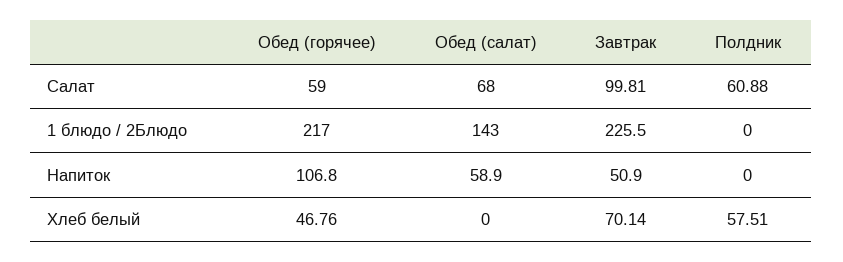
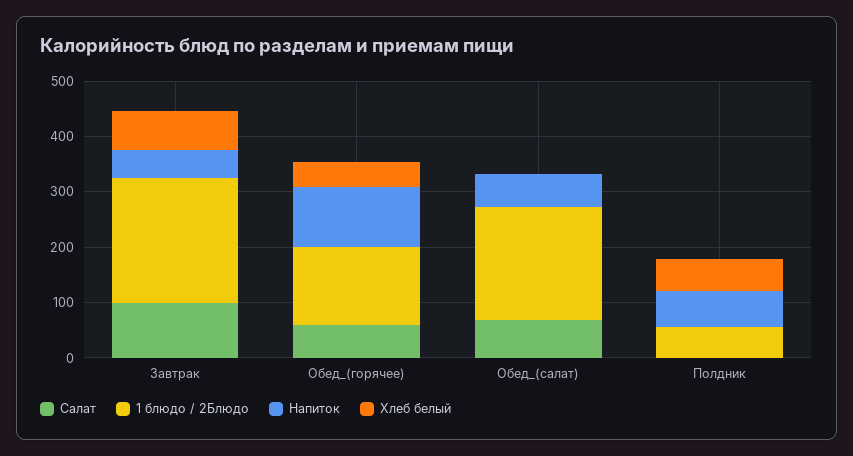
  {
    "Салат": {
      "Обед (горячее)": 59,
      "Обед (салат)": 68,
      "Завтрак": 99.81,
-     "Полдник": 60.88
+     "Полдник": 0
    },
    "1 блюдо / 2Блюдо": {
-     "Обед (горячее)": 217,
+     "Обед (горячее)": 140,
-     "Обед (салат)": 143,
+     "Обед (салат)": 200,
      "Завтрак": 225.5,
-     "Полдник": 0
+     "Полдник": 60
    },
    "Напиток": {
      "Обед (горячее)": 106.8,
      "Обед (салат)": 58.9,
      "Завтрак": 50.9,
-     "Полдник": 0
+     "Полдник": 60
    },
    "Хлеб белый": {
      "Обед (горячее)": 46.76,
      "Обед (салат)": 0,
      "Завтрак": 70.14,
      "Полдник": 57.51
    }
  }

